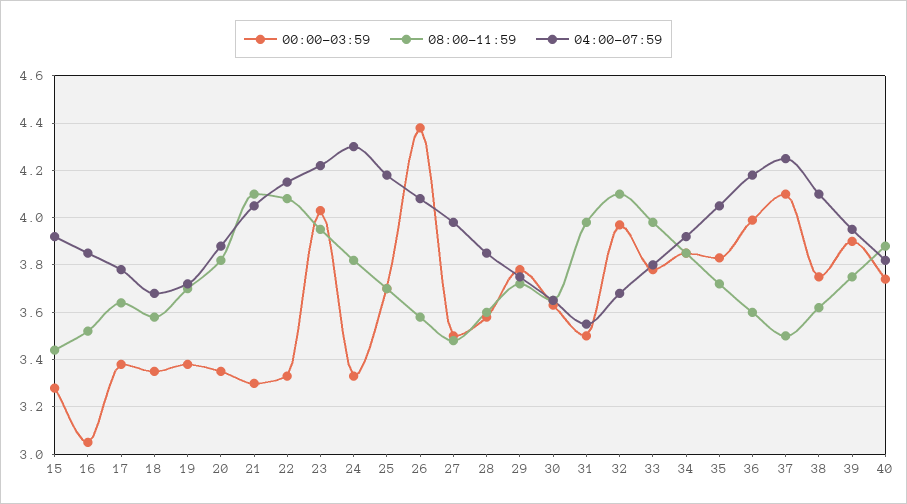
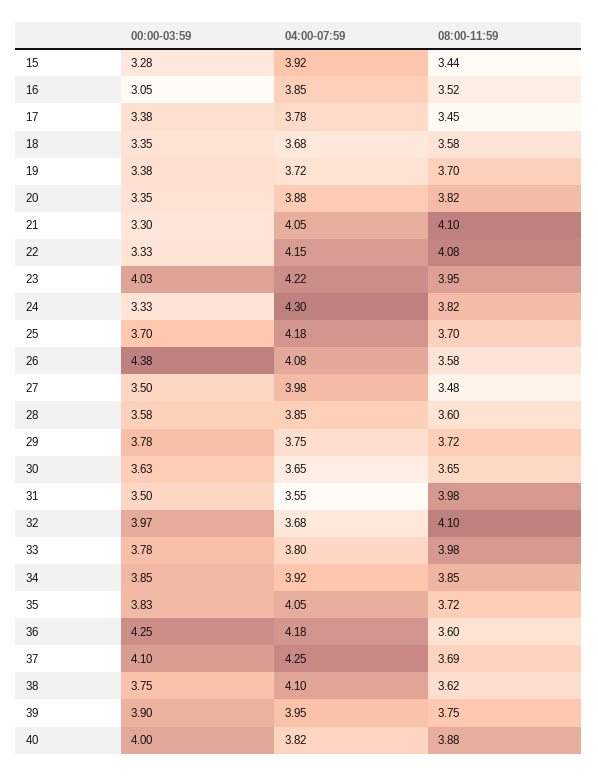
  {
    "00:00-03:59": {
      "15": 3.28,
      "16": 3.05,
      "17": 3.38,
      "18": 3.35,
      "19": 3.38,
      "20": 3.35,
      "21": 3.3,
      "22": 3.33,
      "23": 4.03,
      "24": 3.33,
      "25": 3.7,
      "26": 4.38,
      "27": 3.5,
      "28": 3.58,
      "29": 3.78,
      "30": 3.63,
      "31": 3.5,
      "32": 3.97,
      "33": 3.78,
      "34": 3.85,
      "35": 3.83,
-     "36": 4,
+     "36": 4.25,
      "37": 4.1,
      "38": 3.75,
      "39": 3.9,
-     "40": 3.75
+     "40": 4
    },
    "08:00-11:59": {
      "15": 3.44,
      "16": 3.52,
-     "17": 3.65,
+     "17": 3.45,
      "18": 3.58,
      "19": 3.7,
      "20": 3.82,
      "21": 4.1,
      "22": 4.08,
      "23": 3.95,
      "24": 3.82,
      "25": 3.7,
      "26": 3.58,
      "27": 3.48,
      "28": 3.6,
      "29": 3.72,
      "30": 3.65,
      "31": 3.98,
      "32": 4.1,
      "33": 3.98,
      "34": 3.85,
      "35": 3.72,
      "36": 3.6,
-     "37": 3.5,
+     "37": 3.69,
      "38": 3.62,
      "39": 3.75,
      "40": 3.88
    },
    "04:00-07:59": {
      "15": 3.92,
      "16": 3.85,
      "17": 3.78,
      "18": 3.68,
      "19": 3.72,
      "20": 3.88,
      "21": 4.05,
      "22": 4.15,
      "23": 4.22,
      "24": 4.3,
      "25": 4.18,
      "26": 4.08,
      "27": 3.98,
      "28": 3.85,
      "29": 3.75,
      "30": 3.65,
      "31": 3.55,
      "32": 3.68,
      "33": 3.8,
      "34": 3.92,
      "35": 4.05,
      "36": 4.18,
      "37": 4.25,
      "38": 4.1,
      "39": 3.95,
      "40": 3.82
    }
  }

